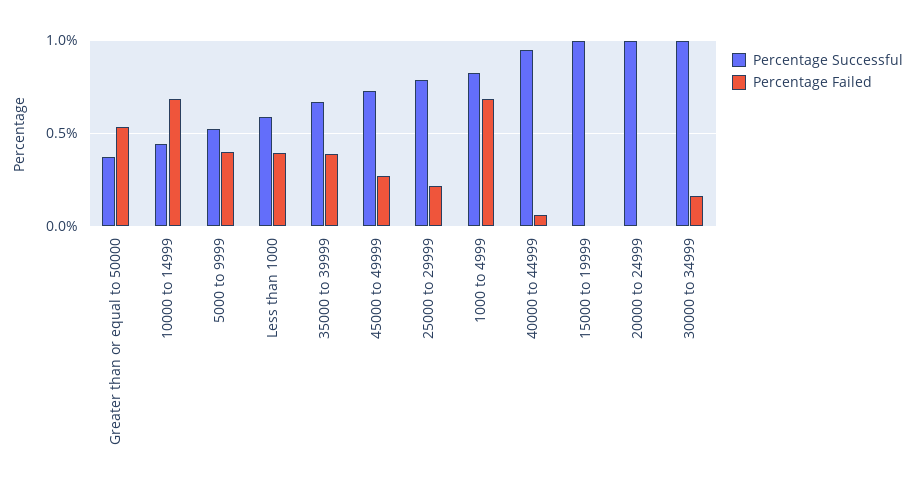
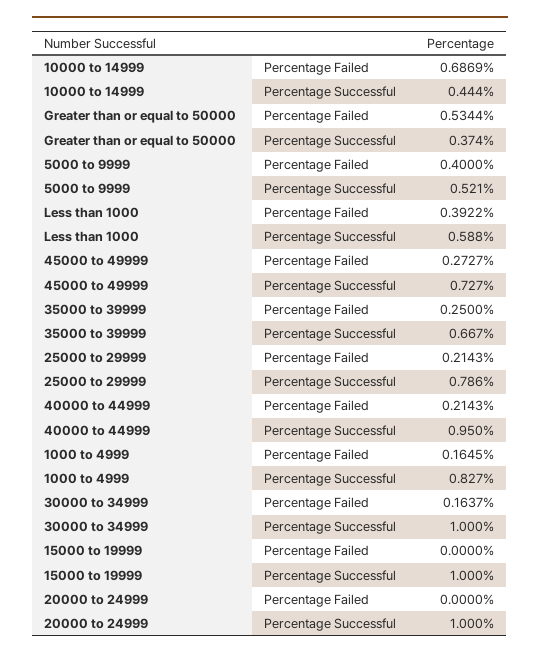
  {
    "Percentage Successful": {
      "Greater than or equal to 50000": 0.374,
      "10000 to 14999": 0.444,
      "5000 to 9999": 0.521,
      "Less than 1000": 0.588,
      "35000 to 39999": 0.667,
      "45000 to 49999": 0.727,
      "25000 to 29999": 0.786,
      "1000 to 4999": 0.827,
      "40000 to 44999": 0.95,
      "15000 to 19999": 1,
      "20000 to 24999": 1,
      "30000 to 34999": 1
    },
    "Percentage Failed": {
      "Greater than or equal to 50000": 0.5344,
      "10000 to 14999": 0.6869,
      "5000 to 9999": 0.4,
      "Less than 1000": 0.3922,
-     "35000 to 39999": 0.4,
+     "35000 to 39999": 0.25,
      "45000 to 49999": 0.2727,
      "25000 to 29999": 0.2143,
-     "1000 to 4999": 0.7,
+     "1000 to 4999": 0.1645,
-     "40000 to 44999": 0.05,
+     "40000 to 44999": 0.2143,
      "15000 to 19999": 0,
      "20000 to 24999": 0,
      "30000 to 34999": 0.1637
    }
  }

